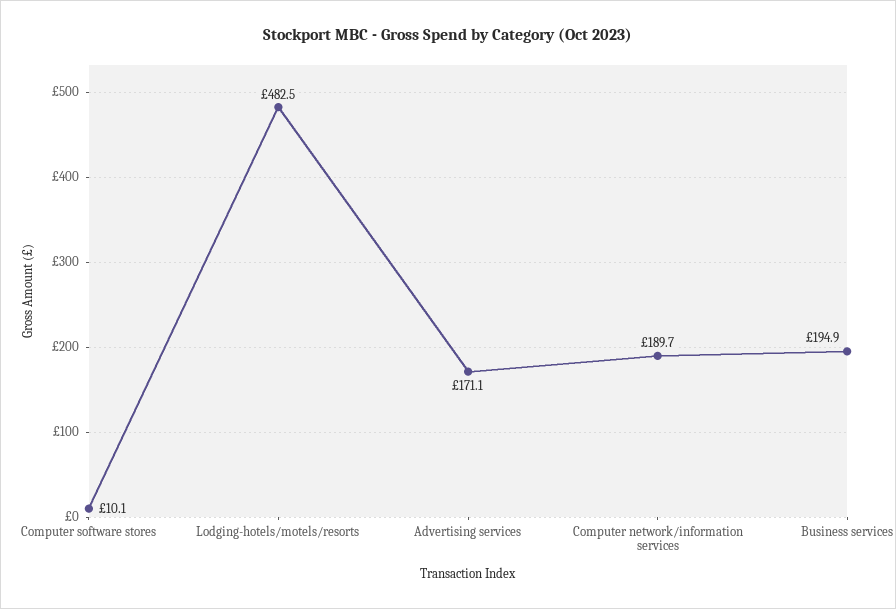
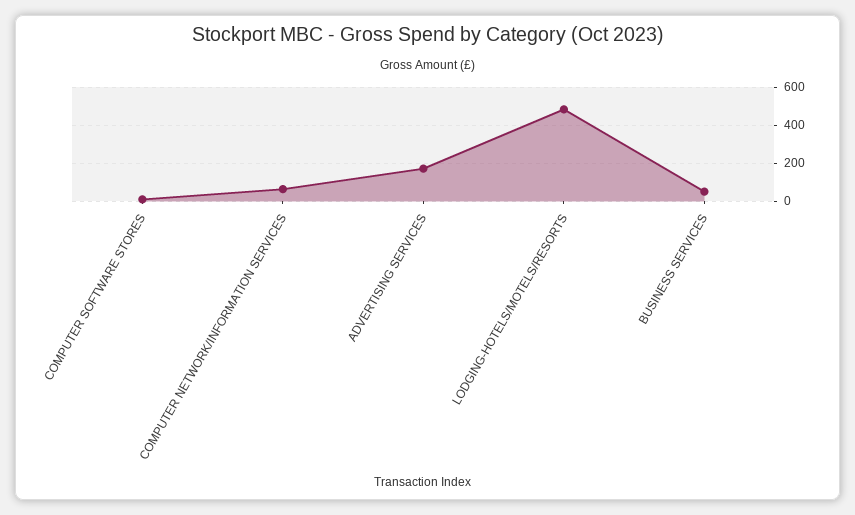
  {
    "Computer software stores": 10.1,
    "Lodging-hotels/motels/resorts": 482.5,
    "Advertising services": 171.1,
-   "Computer network/information services": 189.7,
+   "Computer network/information services": 50,
-   "Business services": 194.9
+   "Business services": 50
  }

